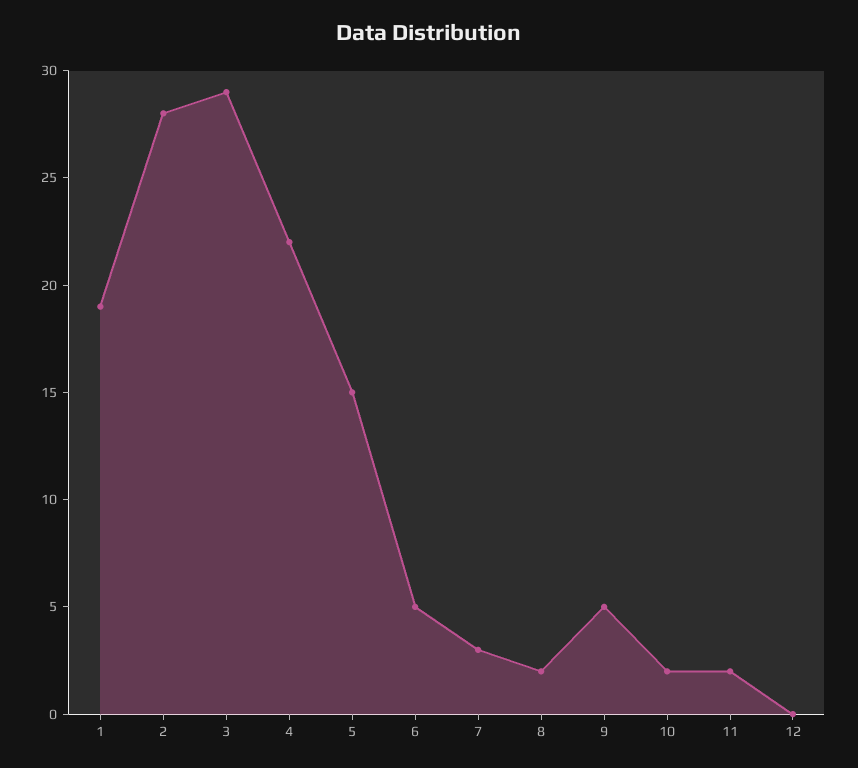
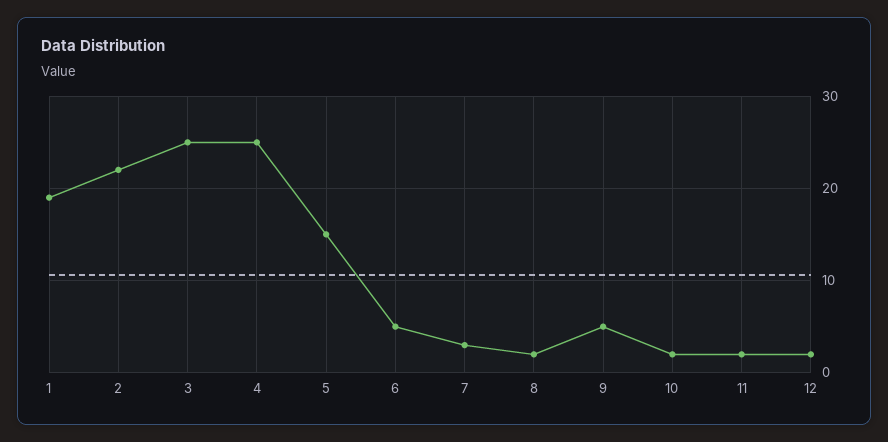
  {
    "1": 19,
-   "2": 28,
+   "2": 22,
-   "3": 29,
+   "3": 25,
-   "4": 22,
+   "4": 25,
    "5": 15,
    "6": 5,
    "7": 3,
    "8": 2,
    "9": 5,
    "10": 2,
    "11": 2,
-   "12": 0
+   "12": 2
  }

